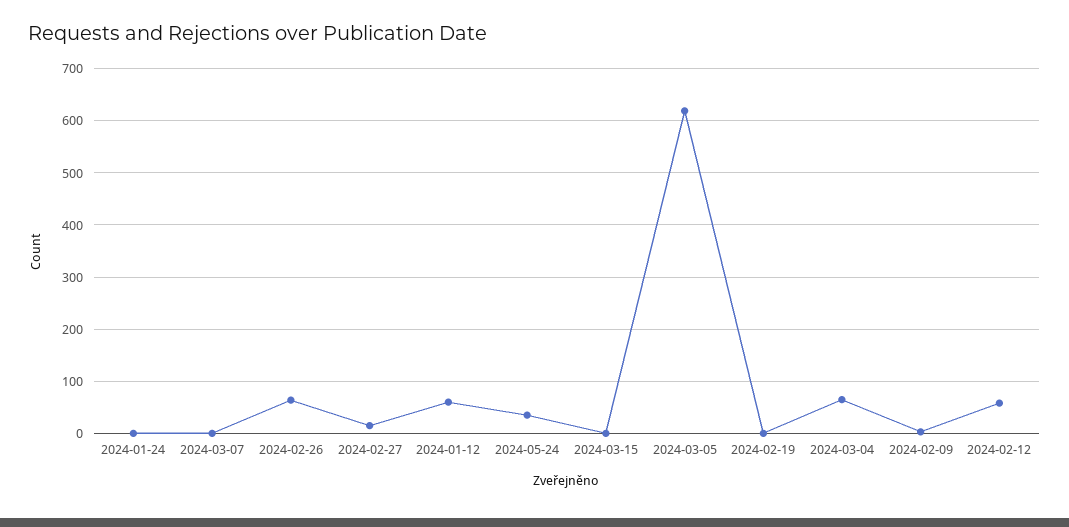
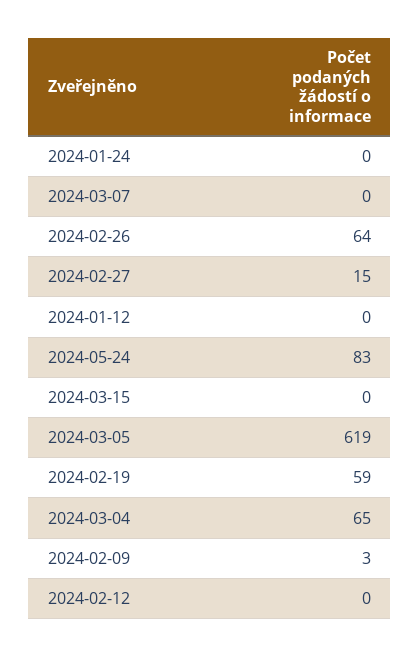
  {
    "2024-01-24": 0,
    "2024-03-07": 0,
    "2024-02-26": 64,
    "2024-02-27": 15,
-   "2024-01-12": 60,
+   "2024-01-12": 0,
-   "2024-05-24": 40,
+   "2024-05-24": 83,
    "2024-03-15": 0,
    "2024-03-05": 619,
-   "2024-02-19": 0,
+   "2024-02-19": 59,
    "2024-03-04": 65,
    "2024-02-09": 3,
-   "2024-02-12": 60
+   "2024-02-12": 0
  }

